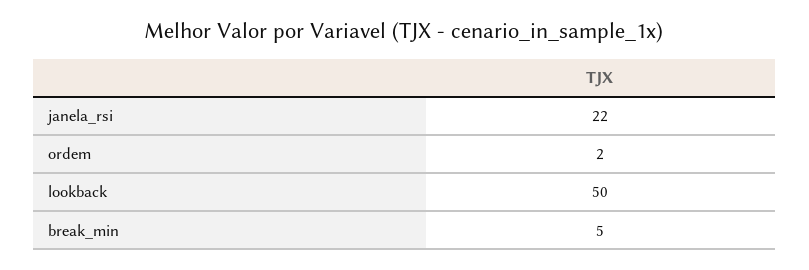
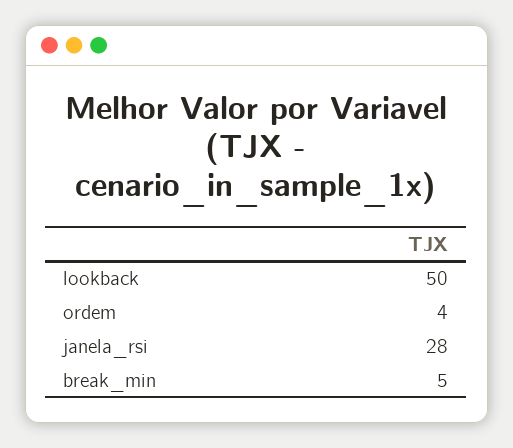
  {
-   "janela_rsi": 22,
+   "janela_rsi": 28,
-   "ordem": 2,
+   "ordem": 4,
    "lookback": 50,
    "break_min": 5
  }

